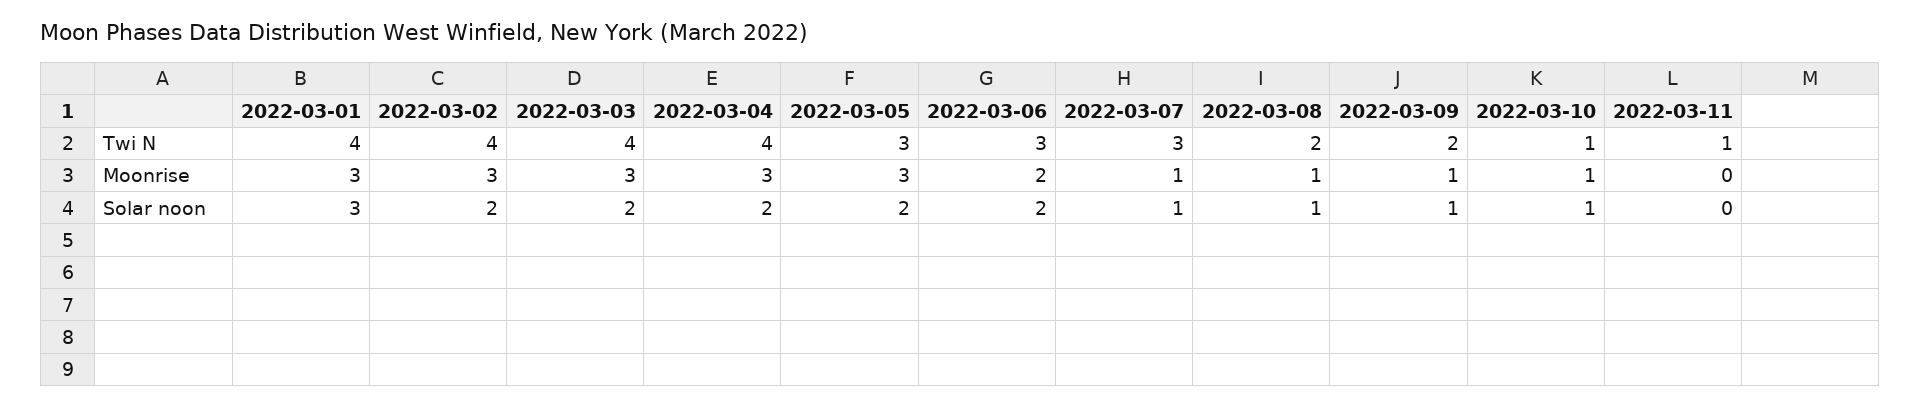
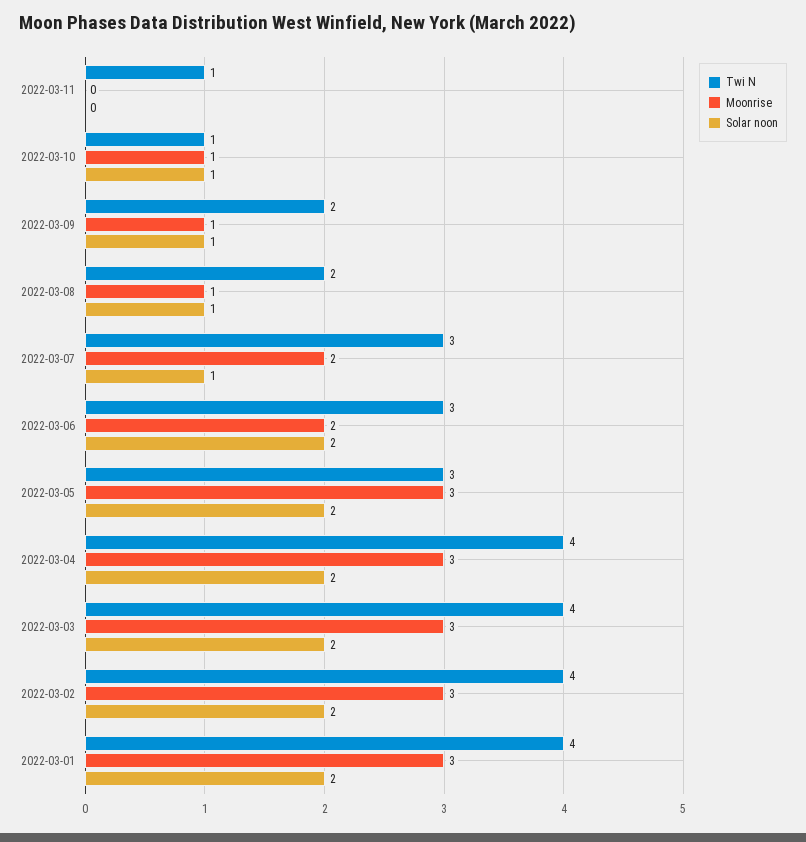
  {
    "Twi N": {
      "2022-03-01": 4,
      "2022-03-02": 4,
      "2022-03-03": 4,
      "2022-03-04": 4,
      "2022-03-05": 3,
      "2022-03-06": 3,
      "2022-03-07": 3,
      "2022-03-08": 2,
      "2022-03-09": 2,
      "2022-03-10": 1,
      "2022-03-11": 1
    },
    "Moonrise": {
      "2022-03-01": 3,
      "2022-03-02": 3,
      "2022-03-03": 3,
      "2022-03-04": 3,
      "2022-03-05": 3,
      "2022-03-06": 2,
-     "2022-03-07": 1,
+     "2022-03-07": 2,
      "2022-03-08": 1,
      "2022-03-09": 1,
      "2022-03-10": 1,
      "2022-03-11": 0
    },
    "Solar noon": {
-     "2022-03-01": 3,
+     "2022-03-01": 2,
      "2022-03-02": 2,
      "2022-03-03": 2,
      "2022-03-04": 2,
      "2022-03-05": 2,
      "2022-03-06": 2,
      "2022-03-07": 1,
      "2022-03-08": 1,
      "2022-03-09": 1,
      "2022-03-10": 1,
      "2022-03-11": 0
    }
  }

